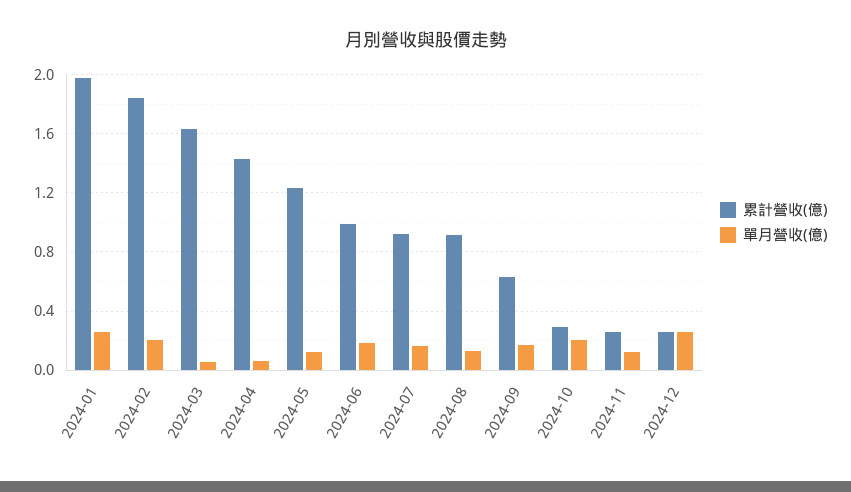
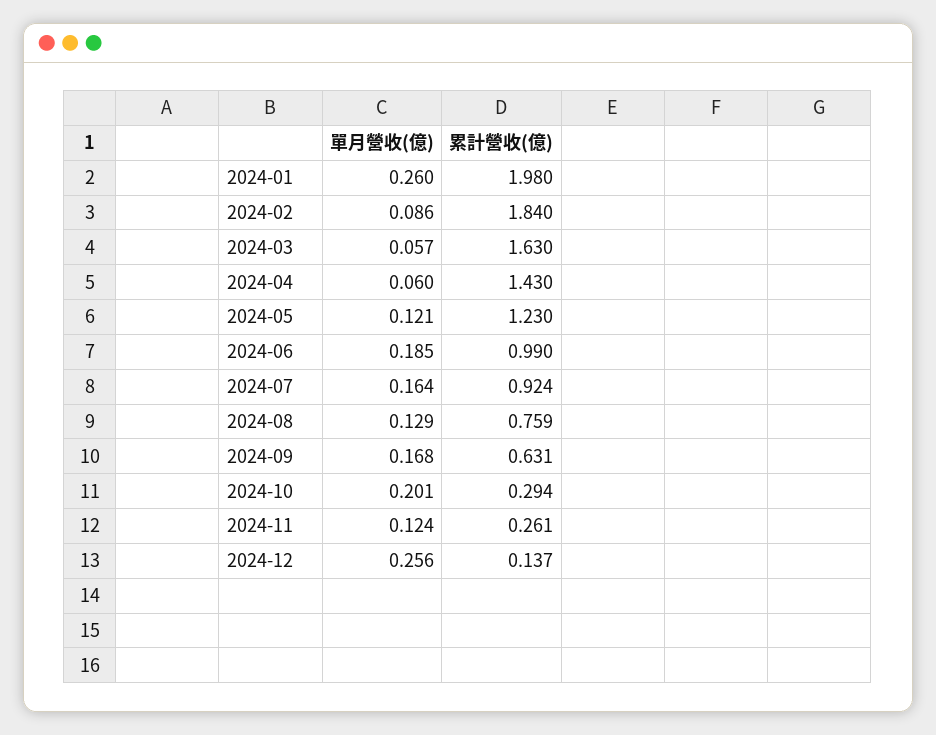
  {
    "累計營收(億)": {
      "2024-01": 1.98,
      "2024-02": 1.84,
      "2024-03": 1.63,
      "2024-04": 1.43,
      "2024-05": 1.23,
      "2024-06": 0.99,
      "2024-07": 0.924,
-     "2024-08": 0.9,
+     "2024-08": 0.759,
      "2024-09": 0.631,
      "2024-10": 0.294,
      "2024-11": 0.261,
-     "2024-12": 0.25
+     "2024-12": 0.137
    },
    "單月營收(億)": {
      "2024-01": 0.26,
-     "2024-02": 0.2,
+     "2024-02": 0.086,
      "2024-03": 0.057,
      "2024-04": 0.06,
      "2024-05": 0.121,
      "2024-06": 0.185,
      "2024-07": 0.164,
      "2024-08": 0.129,
      "2024-09": 0.168,
      "2024-10": 0.201,
      "2024-11": 0.124,
      "2024-12": 0.256
    }
  }

